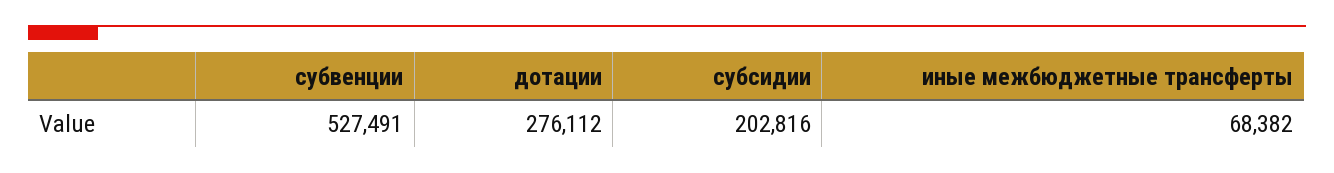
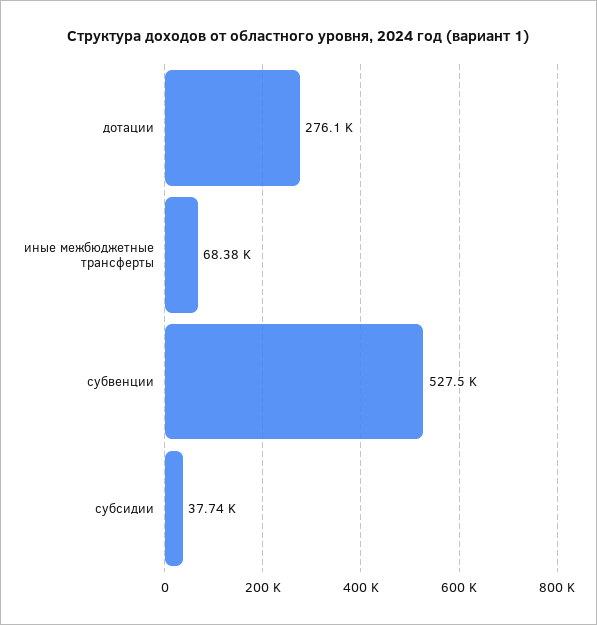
  {
    "субвенции": 527491,
    "дотации": 276112,
-   "субсидии": 202816,
+   "субсидии": 37740,
    "иные межбюджетные трансферты": 68382
  }

